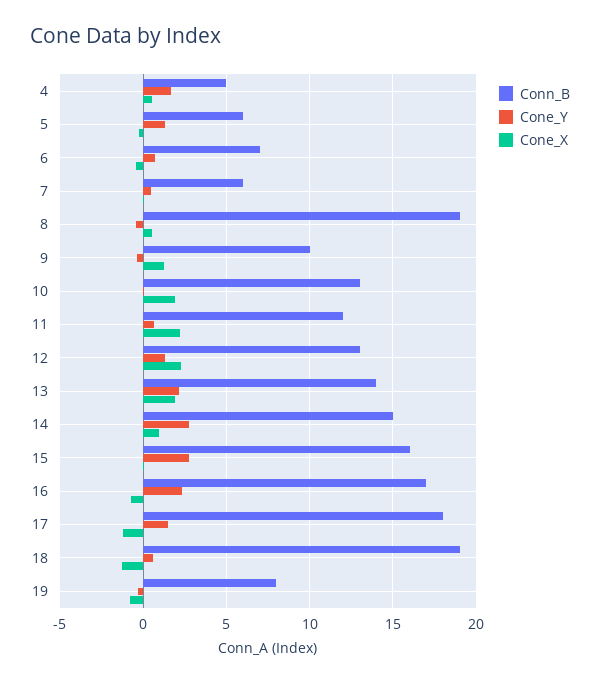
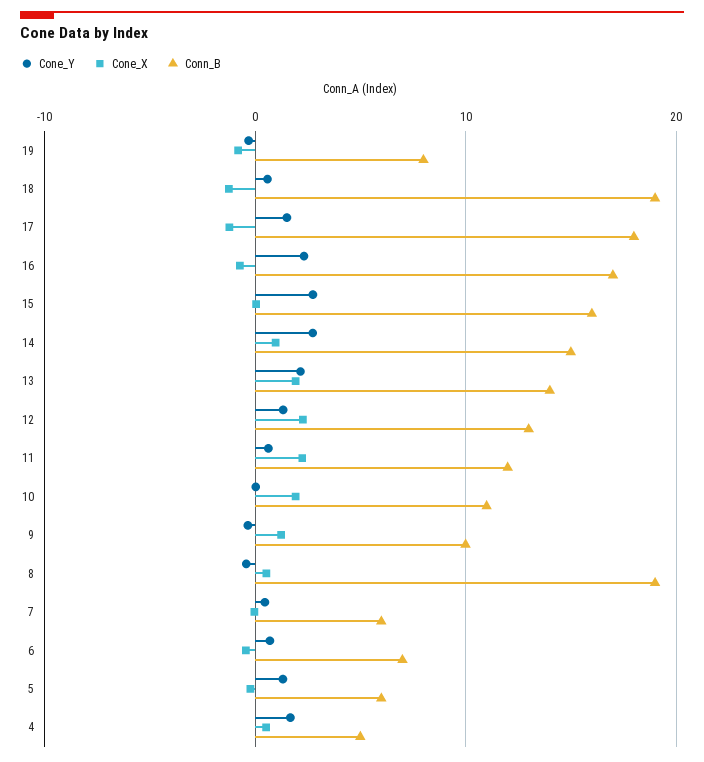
  {
    "Conn_B": {
      "4": 5,
      "5": 6,
      "6": 7,
      "7": 6,
      "8": 19,
      "9": 10,
-     "10": 13,
+     "10": 11,
      "11": 12,
      "12": 13,
      "13": 14,
      "14": 15,
      "15": 16,
      "16": 17,
      "17": 18,
      "18": 19,
      "19": 8
    },
    "Cone_Y": {
      "4": 1.5,
      "5": 1.5,
      "6": 0.5,
      "7": 0.5,
      "8": -0.5,
      "9": -0.5,
      "10": 0,
      "11": 0.5,
      "12": 1.5,
      "13": 2,
      "14": 2.5,
      "15": 3,
      "16": 2.5,
      "17": 1.5,
      "18": 0.5,
      "19": -0.5
    },
    "Cone_X": {
      "4": 0.5,
      "5": 0,
      "6": -0.5,
      "7": 0,
      "8": 0.5,
      "9": 1,
      "10": 2,
      "11": 2,
      "12": 2.5,
      "13": 2,
      "14": 1,
      "15": 0,
      "16": -0.5,
      "17": -1,
      "18": -1,
      "19": -1
    }
  }

